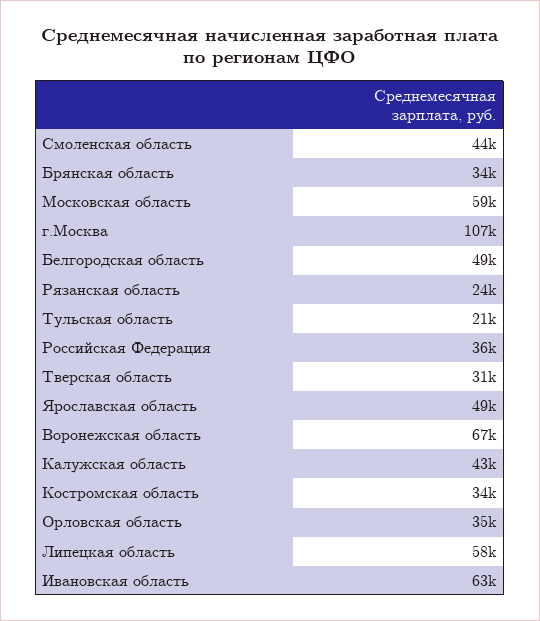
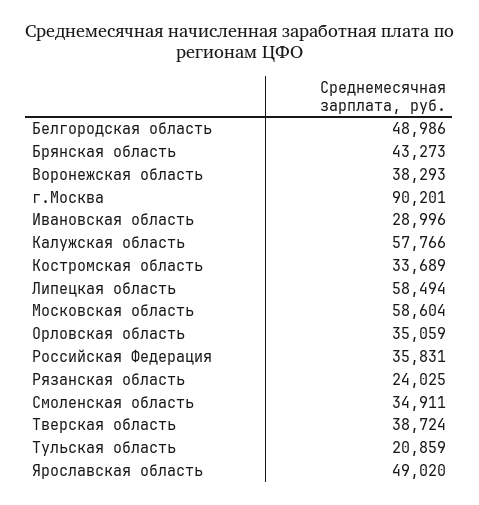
  {
-   "Смоленская область": 44000,
+   "Смоленская область": 34911,
-   "Брянская область": 34000,
+   "Брянская область": 43273,
    "Московская область": 58604,
-   "г.Москва": 107000,
+   "г.Москва": 90201,
    "Белгородская область": 48986,
    "Рязанская область": 24025,
    "Тульская область": 20859,
    "Российская Федерация": 35831,
-   "Тверская область": 31000,
+   "Тверская область": 38724,
    "Ярославская область": 49020,
-   "Воронежская область": 67000,
+   "Воронежская область": 38293,
-   "Калужская область": 43000,
+   "Калужская область": 57766,
    "Костромская область": 33689,
    "Орловская область": 35059,
    "Липецкая область": 58494,
-   "Ивановская область": 63000
+   "Ивановская область": 28996
  }

